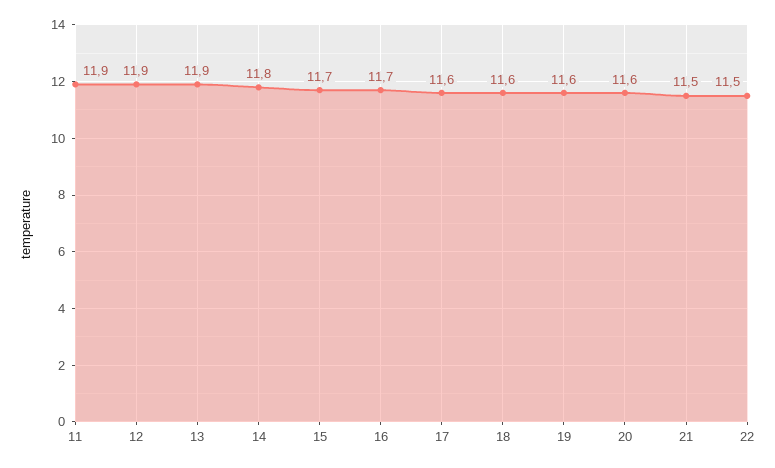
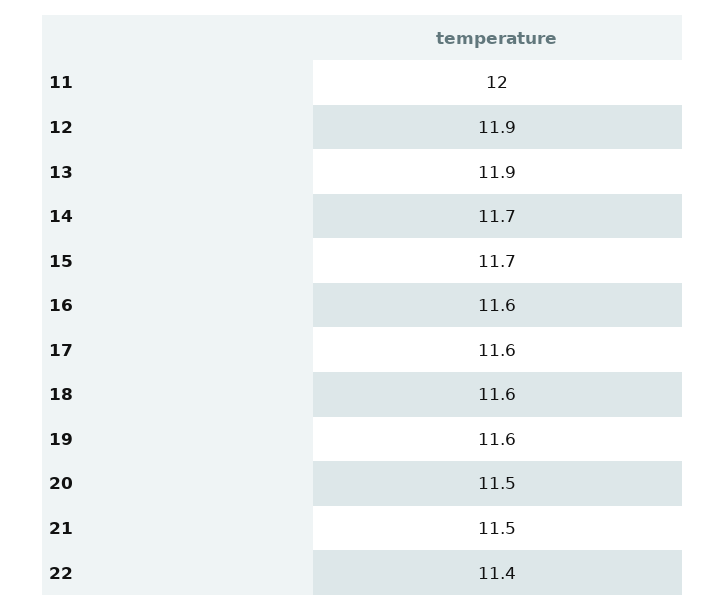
  {
-   "11": 11.9,
+   "11": 12,
    "12": 11.9,
    "13": 11.9,
-   "14": 11.8,
+   "14": 11.7,
    "15": 11.7,
-   "16": 11.7,
+   "16": 11.6,
    "17": 11.6,
    "18": 11.6,
    "19": 11.6,
-   "20": 11.6,
+   "20": 11.5,
    "21": 11.5,
-   "22": 11.5
+   "22": 11.4
  }

